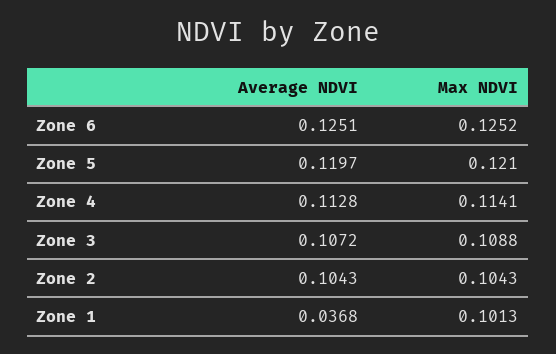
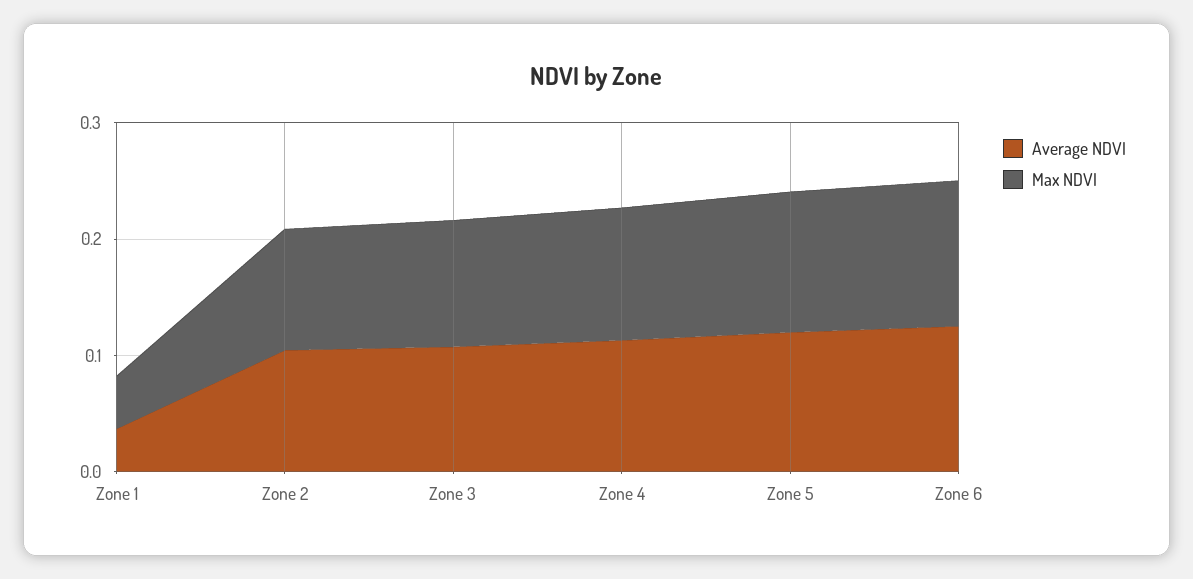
  {
    "Average NDVI": {
      "Zone 6": 0.1251,
      "Zone 5": 0.1197,
      "Zone 4": 0.1128,
      "Zone 3": 0.1072,
      "Zone 2": 0.1043,
      "Zone 1": 0.0368
    },
    "Max NDVI": {
      "Zone 6": 0.1252,
      "Zone 5": 0.121,
      "Zone 4": 0.1141,
      "Zone 3": 0.1088,
      "Zone 2": 0.1043,
-     "Zone 1": 0.1013
+     "Zone 1": 0.04
    }
  }

